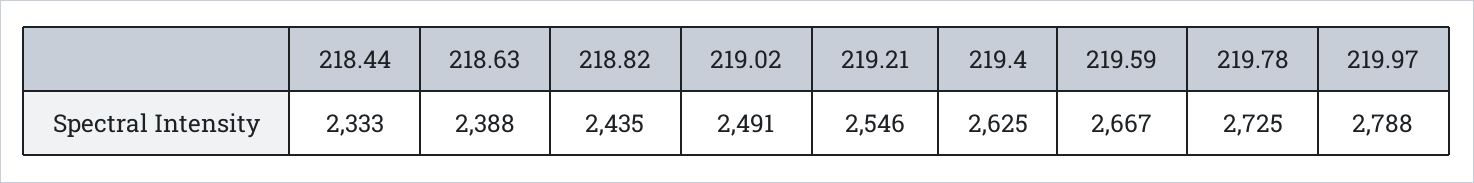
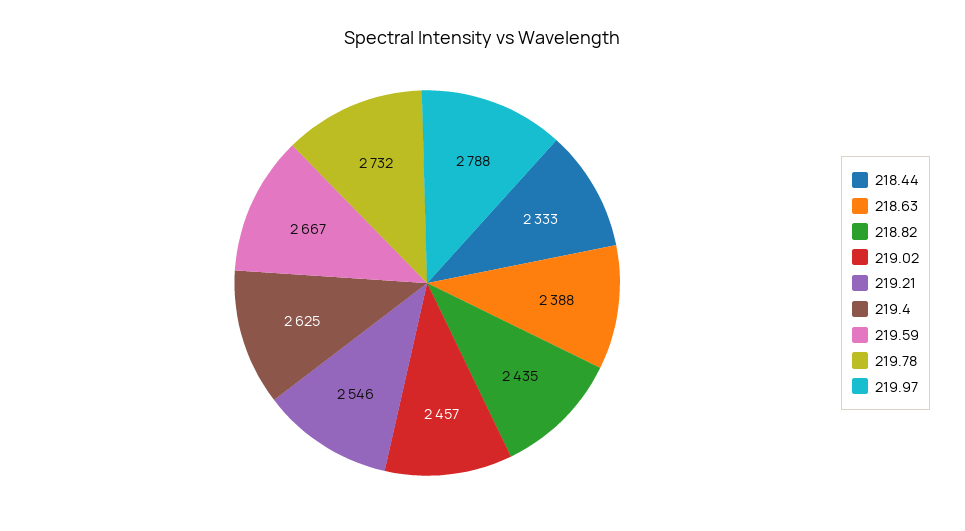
  {
    "218.44": 2333,
    "218.63": 2388,
    "218.82": 2435,
-   "219.02": 2491,
+   "219.02": 2457,
    "219.21": 2546,
    "219.4": 2625,
    "219.59": 2667,
-   "219.78": 2725,
+   "219.78": 2732,
    "219.97": 2788
  }

